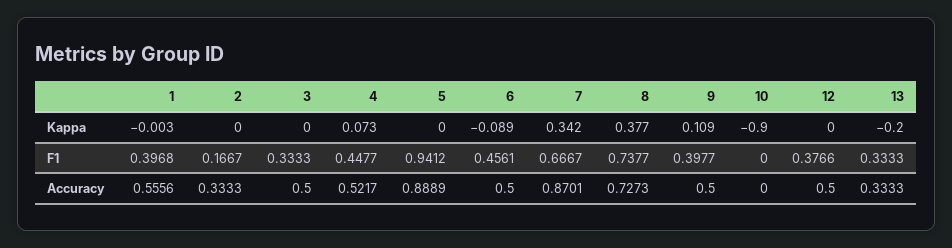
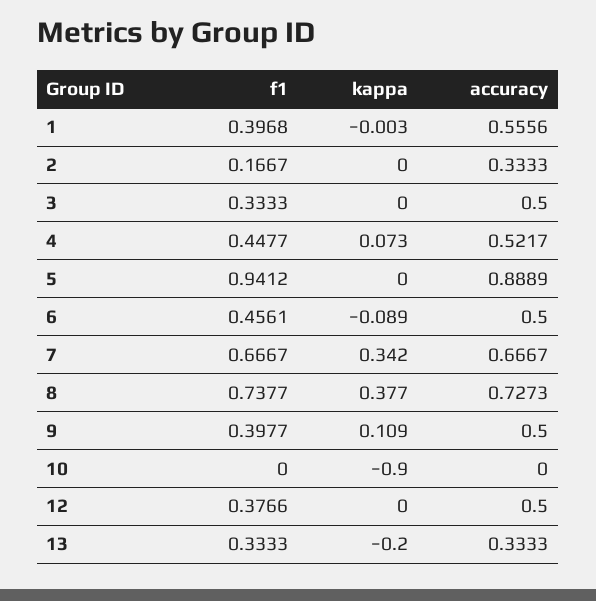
  {
    "1": {
      "Kappa": -0.003,
      "F1": 0.3968,
      "Accuracy": 0.5556
    },
    "2": {
      "Kappa": 0,
      "F1": 0.1667,
      "Accuracy": 0.3333
    },
    "3": {
      "Kappa": 0,
      "F1": 0.3333,
      "Accuracy": 0.5
    },
    "4": {
      "Kappa": 0.073,
      "F1": 0.4477,
      "Accuracy": 0.5217
    },
    "5": {
      "Kappa": 0,
      "F1": 0.9412,
      "Accuracy": 0.8889
    },
    "6": {
      "Kappa": -0.089,
      "F1": 0.4561,
      "Accuracy": 0.5
    },
    "7": {
      "Kappa": 0.342,
      "F1": 0.6667,
-     "Accuracy": 0.8701
+     "Accuracy": 0.6667
    },
    "8": {
      "Kappa": 0.377,
      "F1": 0.7377,
      "Accuracy": 0.7273
    },
    "9": {
      "Kappa": 0.109,
      "F1": 0.3977,
      "Accuracy": 0.5
    },
    "10": {
      "Kappa": -0.9,
      "F1": 0,
      "Accuracy": 0
    },
    "12": {
      "Kappa": 0,
      "F1": 0.3766,
      "Accuracy": 0.5
    },
    "13": {
      "Kappa": -0.2,
      "F1": 0.3333,
      "Accuracy": 0.3333
    }
  }

